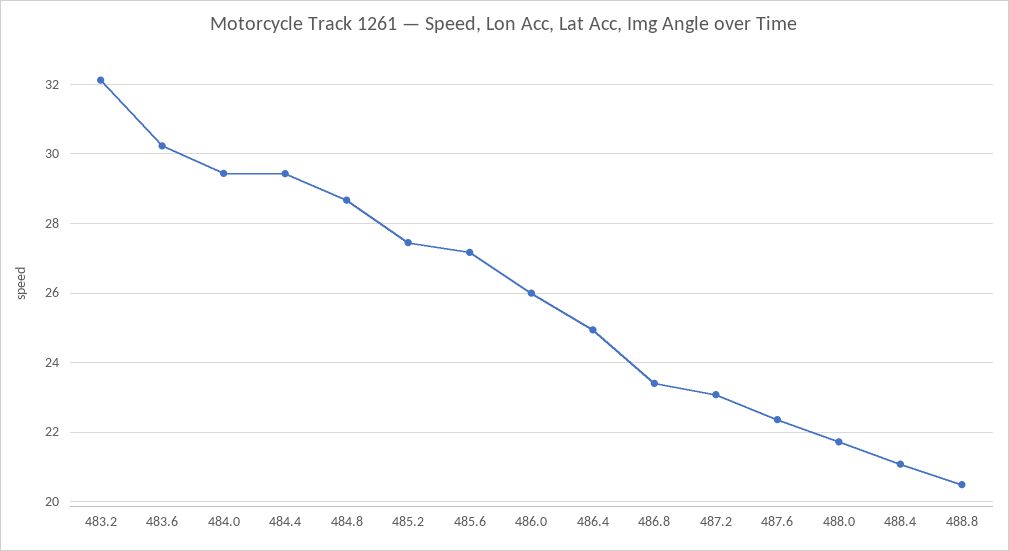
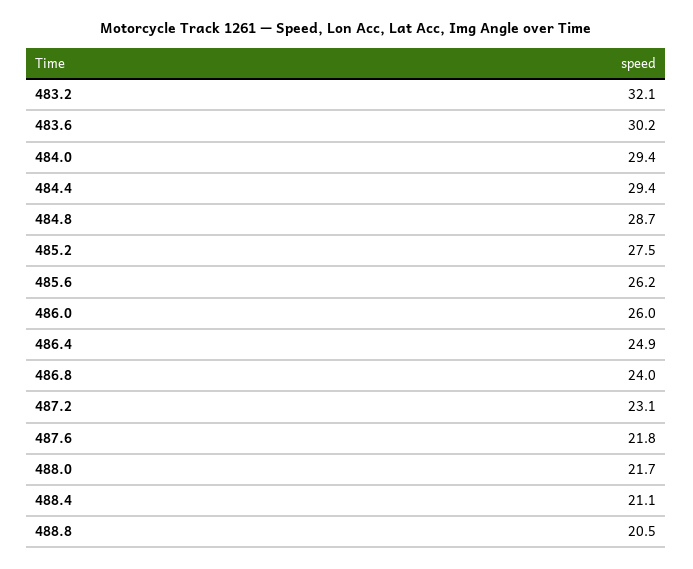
  {
    "483.2": 32.1,
    "483.6": 30.2,
    "484.0": 29.4,
    "484.4": 29.4,
    "484.8": 28.7,
    "485.2": 27.5,
-   "485.6": 27.2,
+   "485.6": 26.2,
    "486.0": 26,
    "486.4": 24.9,
-   "486.8": 23.4,
+   "486.8": 24,
    "487.2": 23.1,
-   "487.6": 22.4,
+   "487.6": 21.8,
    "488.0": 21.7,
    "488.4": 21.1,
    "488.8": 20.5
  }

